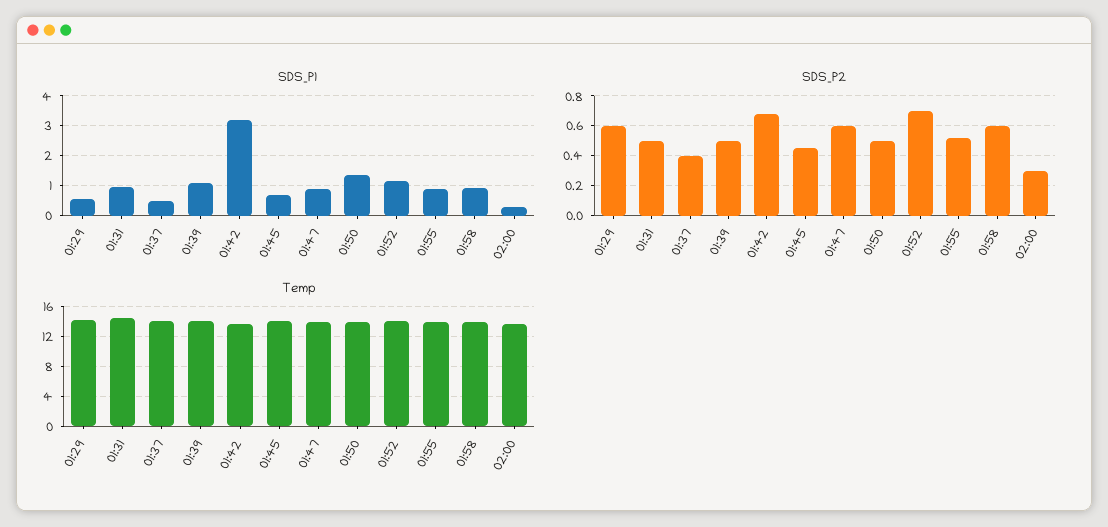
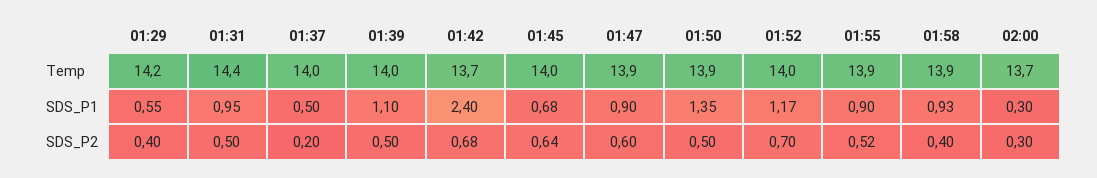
  {
    "SDS_P1": {
      "01:29": 0.55,
      "01:31": 0.95,
      "01:37": 0.5,
      "01:39": 1.1,
-     "01:42": 3.25,
+     "01:42": 2.4,
      "01:45": 0.68,
      "01:47": 0.9,
      "01:50": 1.35,
      "01:52": 1.17,
      "01:55": 0.9,
      "01:58": 0.93,
      "02:00": 0.3
    },
    "SDS_P2": {
-     "01:29": 0.6,
+     "01:29": 0.4,
      "01:31": 0.5,
-     "01:37": 0.4,
+     "01:37": 0.2,
      "01:39": 0.5,
      "01:42": 0.68,
-     "01:45": 0.45,
+     "01:45": 0.64,
      "01:47": 0.6,
      "01:50": 0.5,
      "01:52": 0.7,
      "01:55": 0.52,
-     "01:58": 0.6,
+     "01:58": 0.4,
      "02:00": 0.3
    },
    "Temp": {
      "01:29": 14.2,
      "01:31": 14.4,
      "01:37": 14,
      "01:39": 14,
      "01:42": 13.7,
      "01:45": 14,
      "01:47": 13.9,
      "01:50": 13.9,
      "01:52": 14,
      "01:55": 13.9,
      "01:58": 13.9,
      "02:00": 13.7
    }
  }

